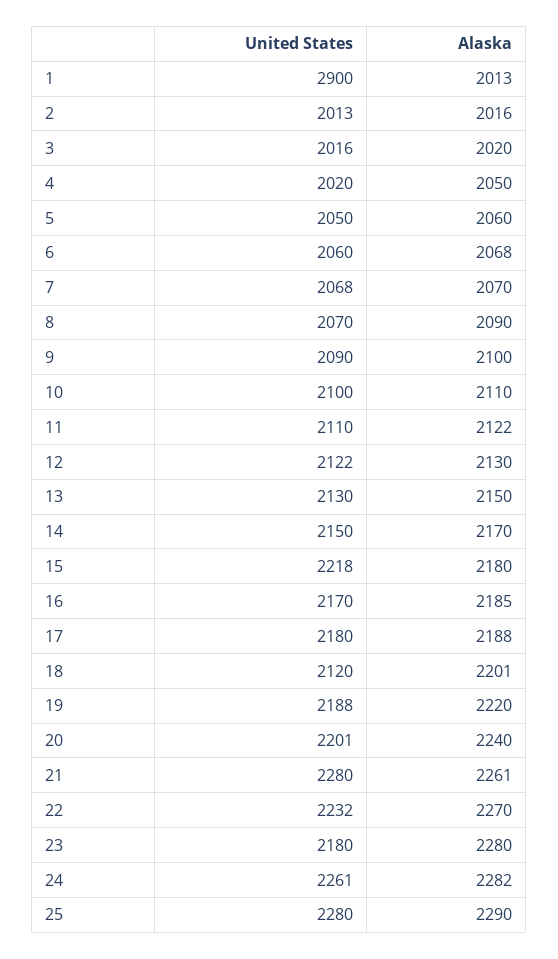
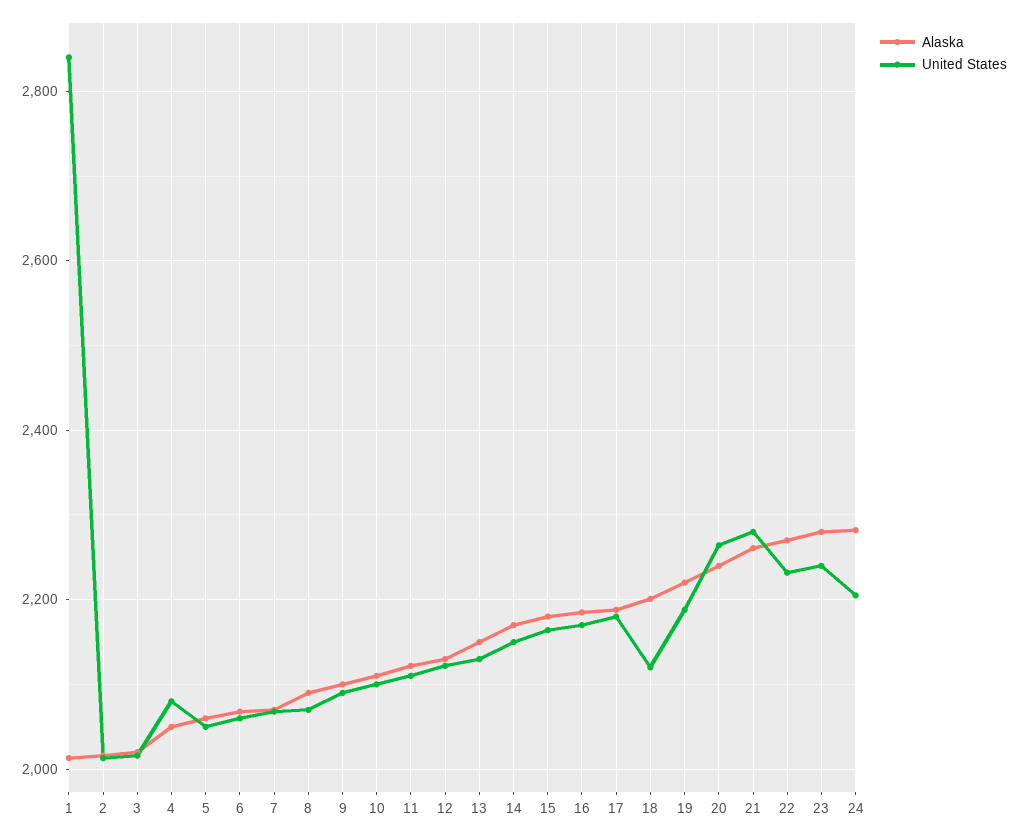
  {
    "United States": {
-     "1": 2900,
+     "1": 2840,
      "2": 2013,
      "3": 2016,
-     "4": 2020,
+     "4": 2080,
      "5": 2050,
      "6": 2060,
      "7": 2068,
      "8": 2070,
      "9": 2090,
      "10": 2100,
      "11": 2110,
      "12": 2122,
      "13": 2130,
      "14": 2150,
-     "15": 2218,
+     "15": 2160,
      "16": 2170,
      "17": 2180,
      "18": 2120,
      "19": 2188,
-     "20": 2201,
+     "20": 2260,
      "21": 2280,
      "22": 2232,
-     "23": 2180,
+     "23": 2240,
-     "24": 2261,
+     "24": 2200
-     "25": 2280
    },
    "Alaska": {
      "1": 2013,
      "2": 2016,
      "3": 2020,
      "4": 2050,
      "5": 2060,
      "6": 2068,
      "7": 2070,
      "8": 2090,
      "9": 2100,
      "10": 2110,
      "11": 2122,
      "12": 2130,
      "13": 2150,
      "14": 2170,
      "15": 2180,
      "16": 2185,
      "17": 2188,
      "18": 2201,
      "19": 2220,
      "20": 2240,
      "21": 2261,
      "22": 2270,
      "23": 2280,
-     "24": 2282,
+     "24": 2282
-     "25": 2290
    }
  }

